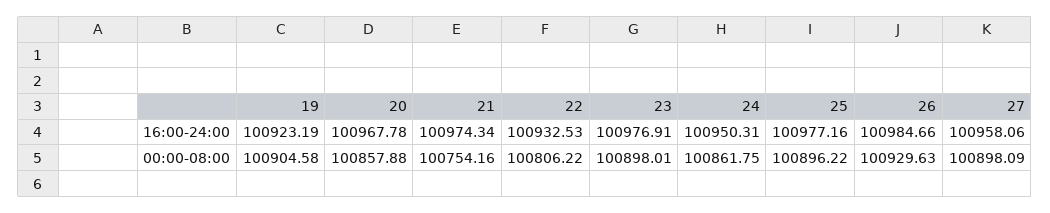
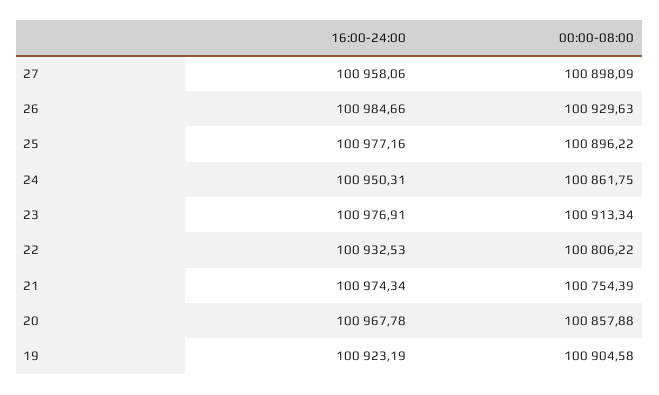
  {
    "19": {
      "16:00-24:00": 100923.19,
      "00:00-08:00": 100904.58
    },
    "20": {
      "16:00-24:00": 100967.78,
      "00:00-08:00": 100857.88
    },
    "21": {
      "16:00-24:00": 100974.34,
-     "00:00-08:00": 100754.16
+     "00:00-08:00": 100754.39
    },
    "22": {
      "16:00-24:00": 100932.53,
      "00:00-08:00": 100806.22
    },
    "23": {
      "16:00-24:00": 100976.91,
-     "00:00-08:00": 100898.01
+     "00:00-08:00": 100913.34
    },
    "24": {
      "16:00-24:00": 100950.31,
      "00:00-08:00": 100861.75
    },
    "25": {
      "16:00-24:00": 100977.16,
      "00:00-08:00": 100896.22
    },
    "26": {
      "16:00-24:00": 100984.66,
      "00:00-08:00": 100929.63
    },
    "27": {
      "16:00-24:00": 100958.06,
      "00:00-08:00": 100898.09
    }
  }

